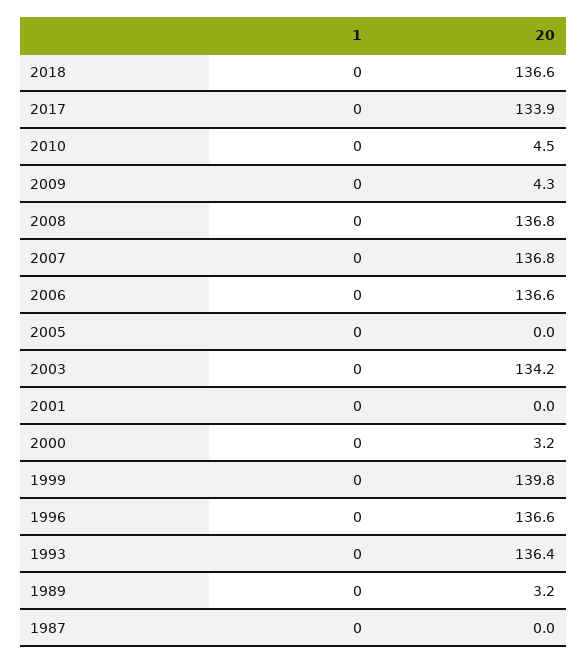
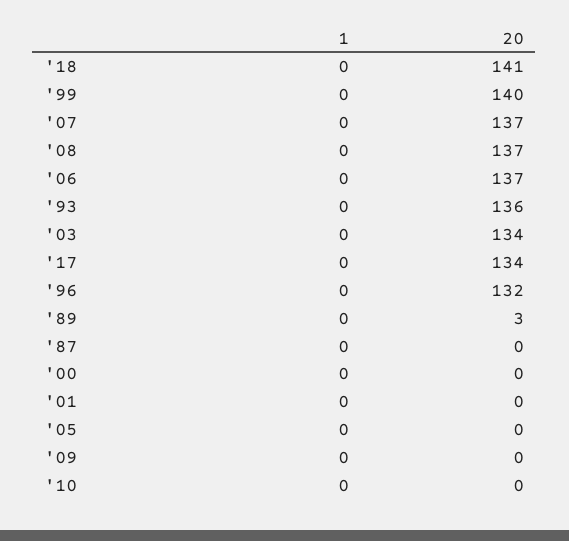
  {
    "1": {
      "2018": 0,
      "2017": 0,
      "2010": 0,
      "2009": 0,
      "2008": 0,
      "2007": 0,
      "2006": 0,
      "2005": 0,
      "2003": 0,
      "2001": 0,
      "2000": 0,
      "1999": 0,
      "1996": 0,
      "1993": 0,
      "1989": 0,
      "1987": 0
    },
    "20": {
-     "2018": 136.6,
+     "2018": 141,
      "2017": 133.9,
-     "2010": 4.5,
+     "2010": 0,
-     "2009": 4.3,
+     "2009": 0,
      "2008": 136.8,
      "2007": 136.8,
      "2006": 136.6,
      "2005": 0,
      "2003": 134.2,
      "2001": 0,
-     "2000": 3.2,
+     "2000": 0,
      "1999": 139.8,
-     "1996": 136.6,
+     "1996": 132,
      "1993": 136.4,
      "1989": 3.2,
      "1987": 0
    }
  }

